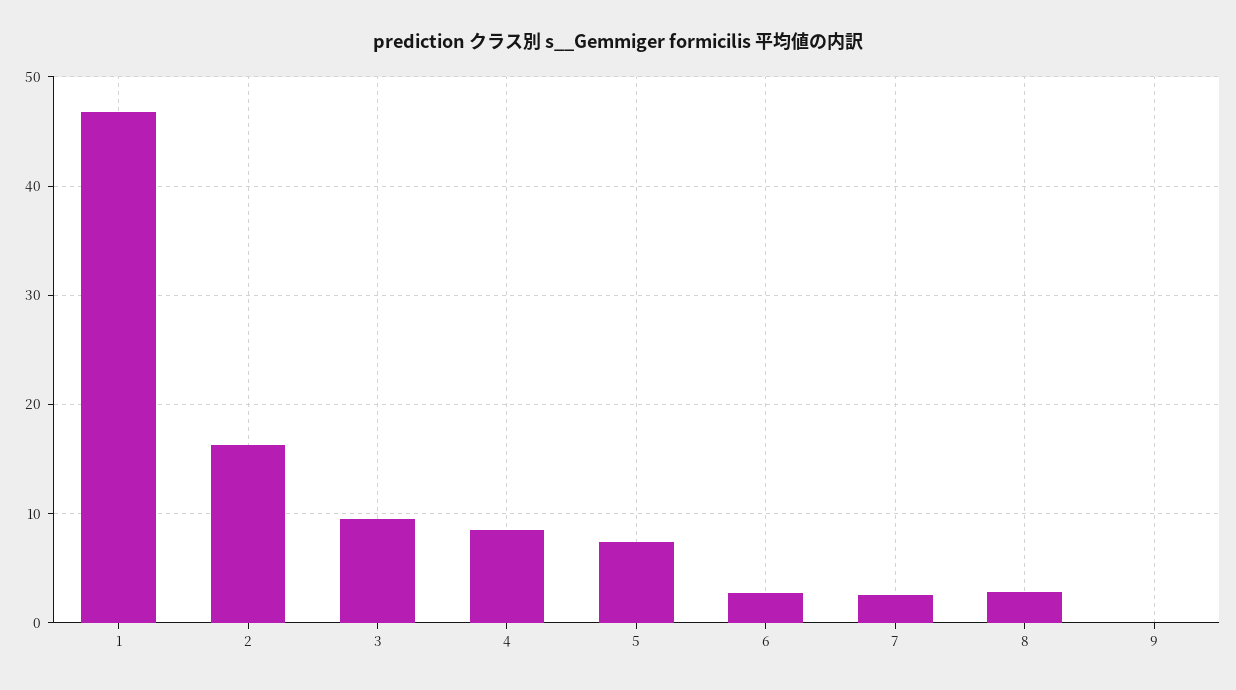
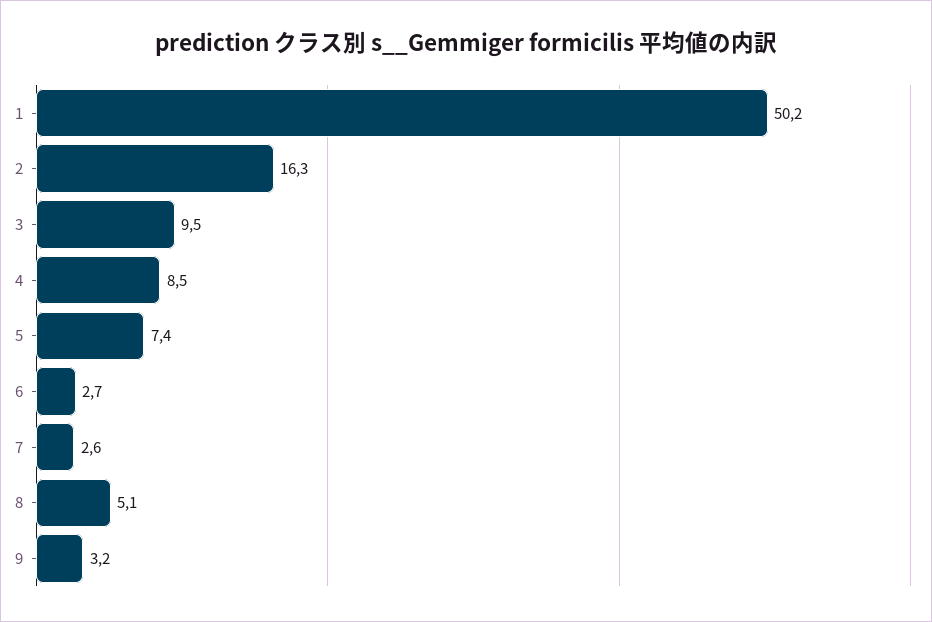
  {
-   "1": 47,
+   "1": 50.2,
    "2": 16.3,
    "3": 9.5,
    "4": 8.5,
    "5": 7.4,
    "6": 2.7,
    "7": 2.6,
-   "8": 3,
+   "8": 5.1,
-   "9": 0
+   "9": 3.2
  }

